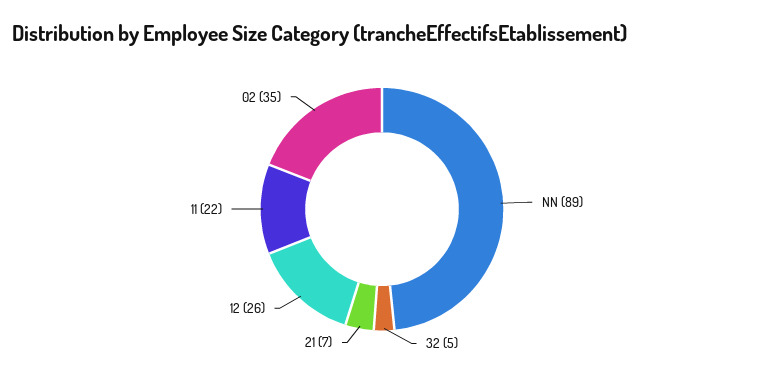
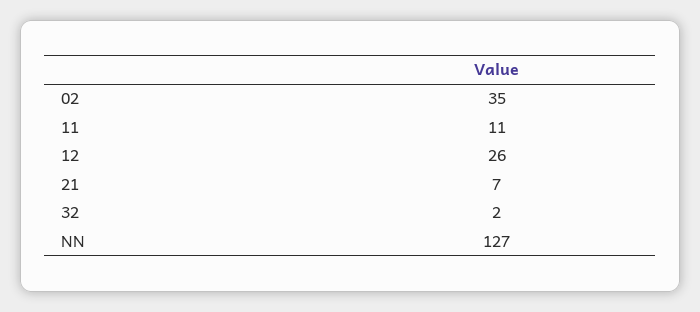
  {
-   "NN": 89,
+   "NN": 127,
-   "32": 5,
+   "32": 2,
    "21": 7,
    "12": 26,
-   "11": 22,
+   "11": 11,
    "02": 35
  }

